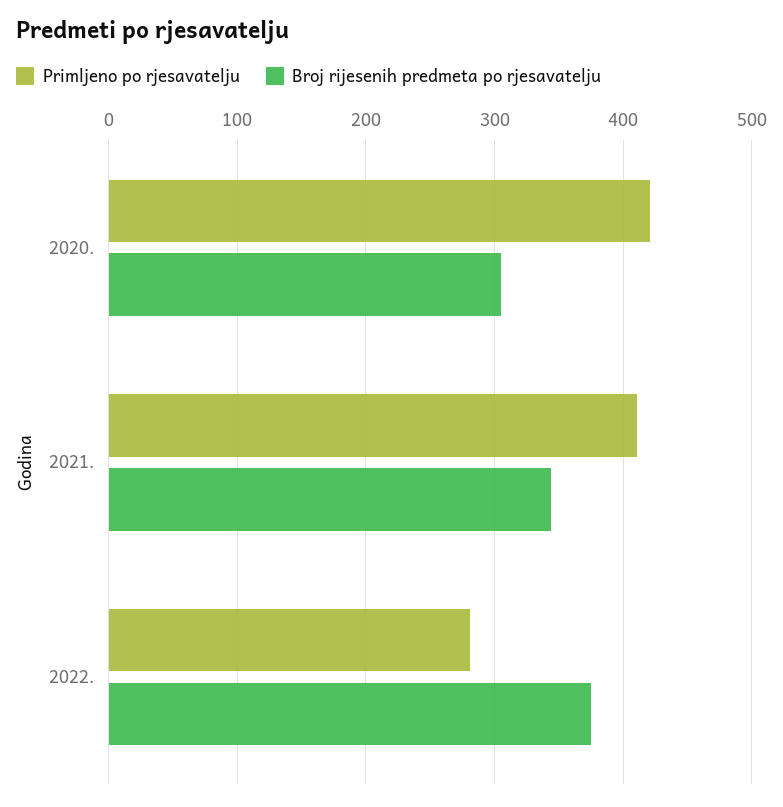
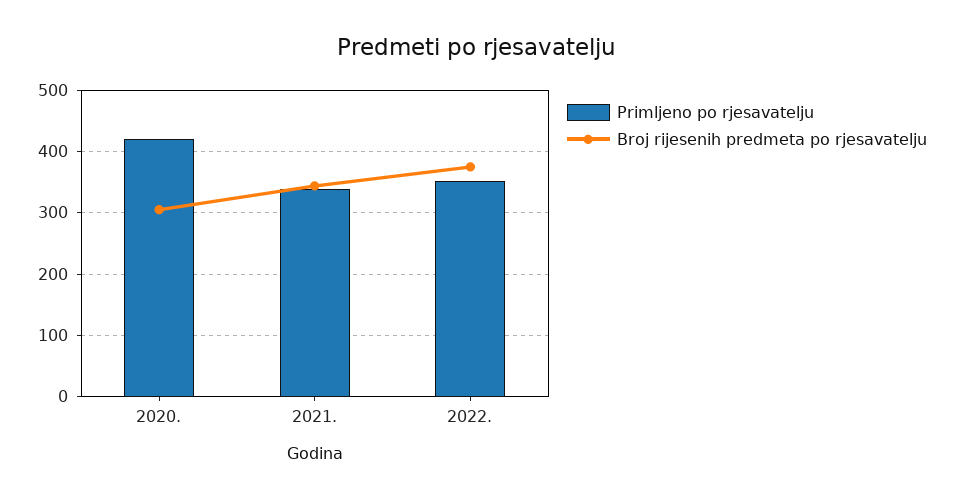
  {
    "Primljeno po rjesavatelju": {
      "2020.": 420,
-     "2021.": 410,
+     "2021.": 340,
-     "2022.": 280
+     "2022.": 350
    },
    "Broj rijesenih predmeta po rjesavatelju": {
      "2020.": 310,
      "2021.": 340,
      "2022.": 380
    }
  }

